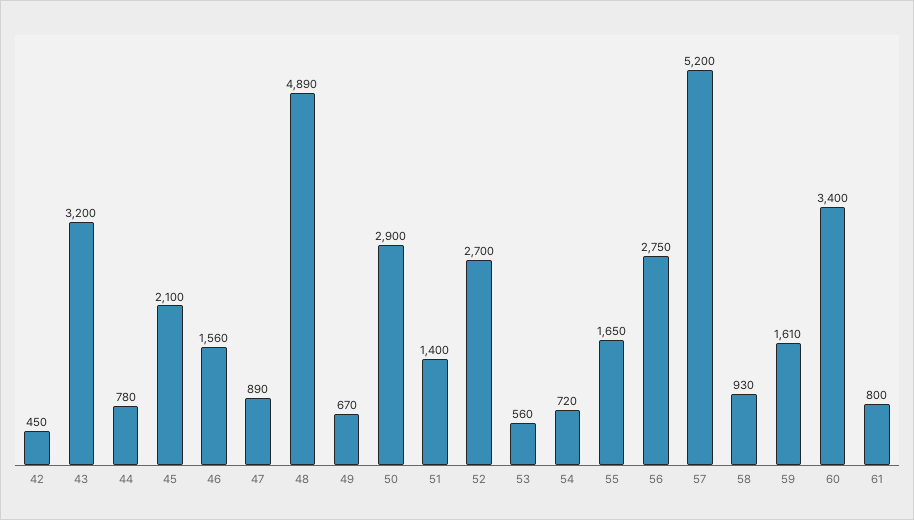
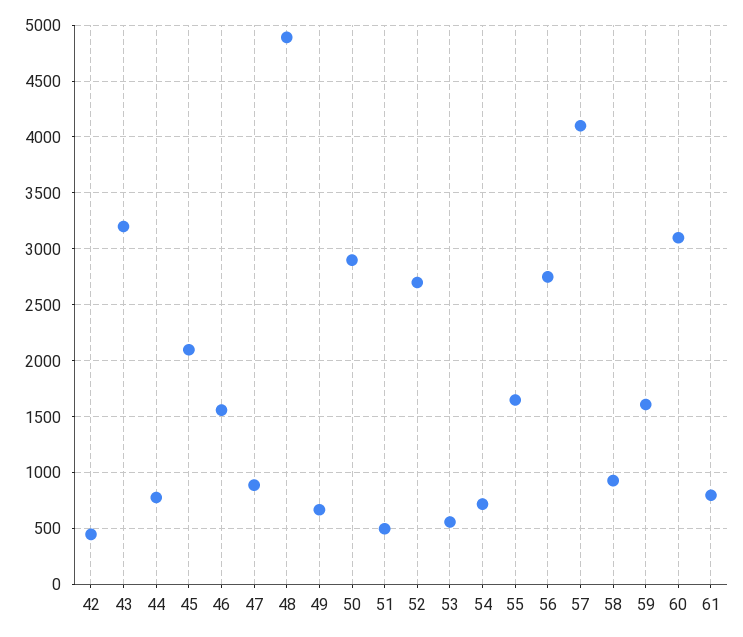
  {
    "42": 450,
    "43": 3200,
    "44": 780,
    "45": 2100,
    "46": 1560,
    "47": 890,
    "48": 4890,
    "49": 670,
    "50": 2900,
-   "51": 1400,
+   "51": 500,
    "52": 2700,
    "53": 560,
    "54": 720,
    "55": 1650,
    "56": 2750,
-   "57": 5200,
+   "57": 4100,
    "58": 930,
    "59": 1610,
-   "60": 3400,
+   "60": 3100,
    "61": 800
  }

